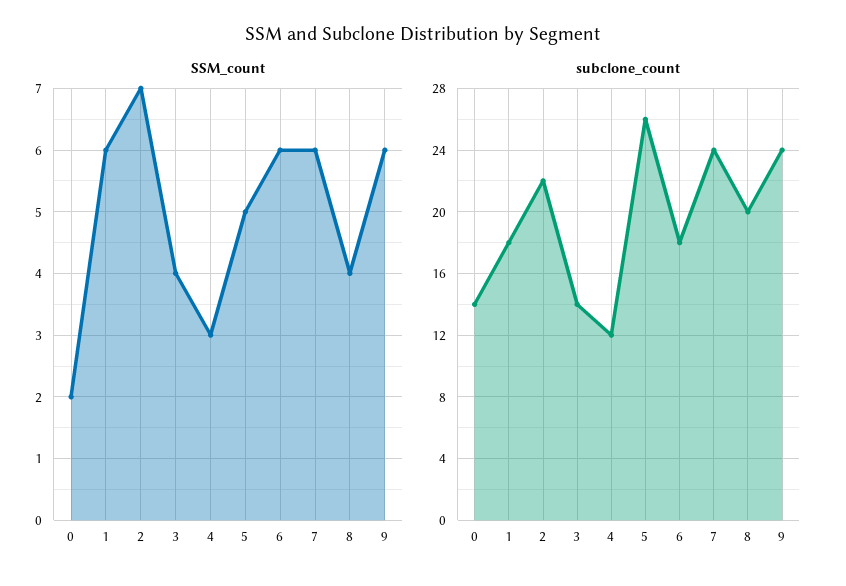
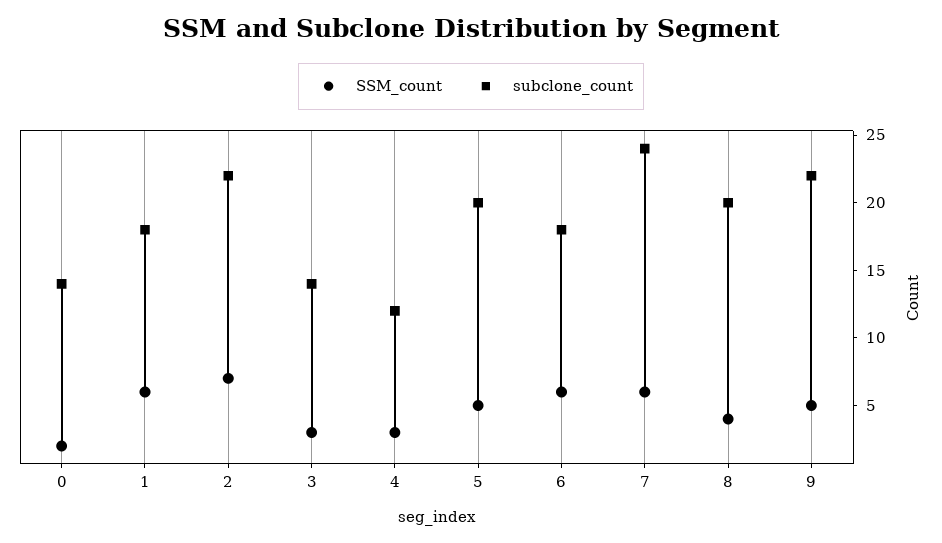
  {
    "SSM_count": {
      "0": 2,
      "1": 6,
      "2": 7,
-     "3": 4,
+     "3": 3,
      "4": 3,
      "5": 5,
      "6": 6,
      "7": 6,
      "8": 4,
-     "9": 6
+     "9": 5
    },
    "subclone_count": {
      "0": 14,
      "1": 18,
      "2": 22,
      "3": 14,
      "4": 12,
-     "5": 26,
+     "5": 20,
      "6": 18,
      "7": 24,
      "8": 20,
-     "9": 24
+     "9": 22
    }
  }

